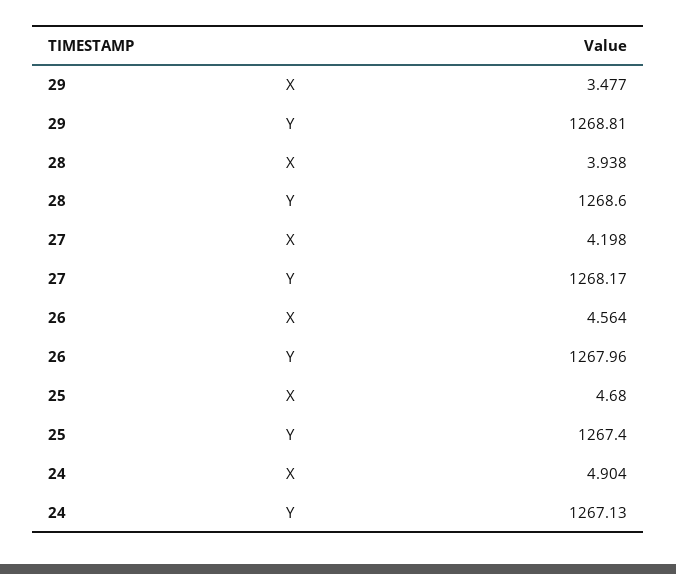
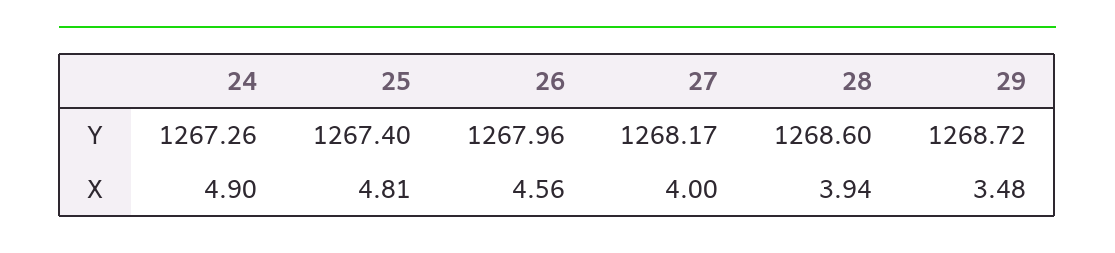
  {
    "29": {
      "X": 3.477,
-     "Y": 1268.81
+     "Y": 1268.72
    },
    "28": {
      "X": 3.938,
      "Y": 1268.6
    },
    "27": {
-     "X": 4.198,
+     "X": 4,
      "Y": 1268.17
    },
    "26": {
      "X": 4.564,
      "Y": 1267.96
    },
    "25": {
-     "X": 4.68,
+     "X": 4.81,
      "Y": 1267.4
    },
    "24": {
      "X": 4.904,
-     "Y": 1267.13
+     "Y": 1267.26
    }
  }

